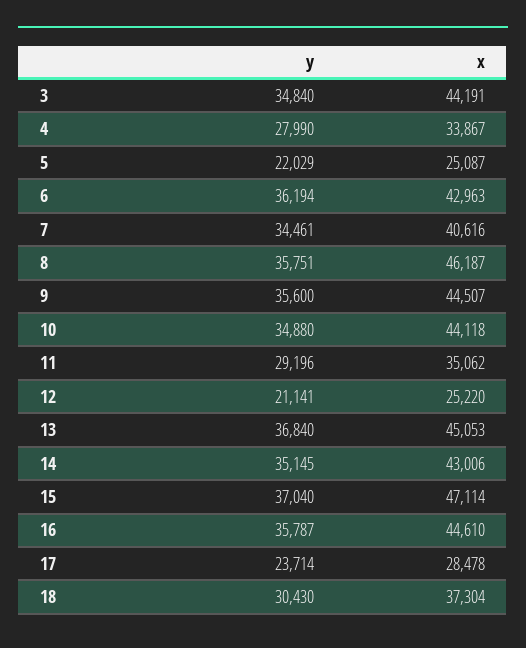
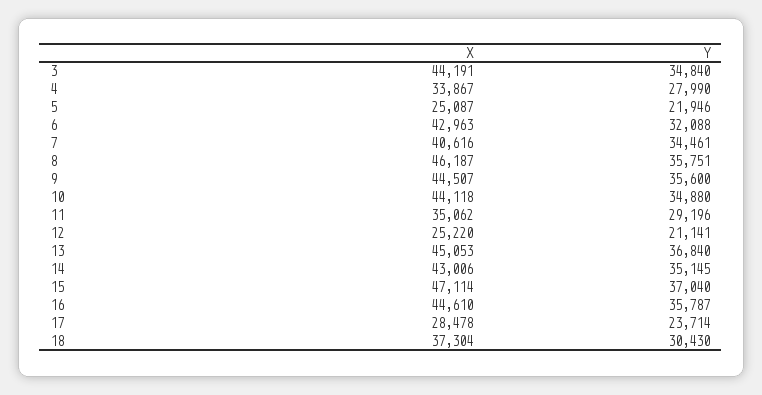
  {
    "y": {
      "3": 34840,
      "4": 27990,
-     "5": 22029,
+     "5": 21946,
-     "6": 36194,
+     "6": 32088,
      "7": 34461,
      "8": 35751,
      "9": 35600,
      "10": 34880,
      "11": 29196,
      "12": 21141,
      "13": 36840,
      "14": 35145,
      "15": 37040,
      "16": 35787,
      "17": 23714,
      "18": 30430
    },
    "x": {
      "3": 44191,
      "4": 33867,
      "5": 25087,
      "6": 42963,
      "7": 40616,
      "8": 46187,
      "9": 44507,
      "10": 44118,
      "11": 35062,
      "12": 25220,
      "13": 45053,
      "14": 43006,
      "15": 47114,
      "16": 44610,
      "17": 28478,
      "18": 37304
    }
  }

